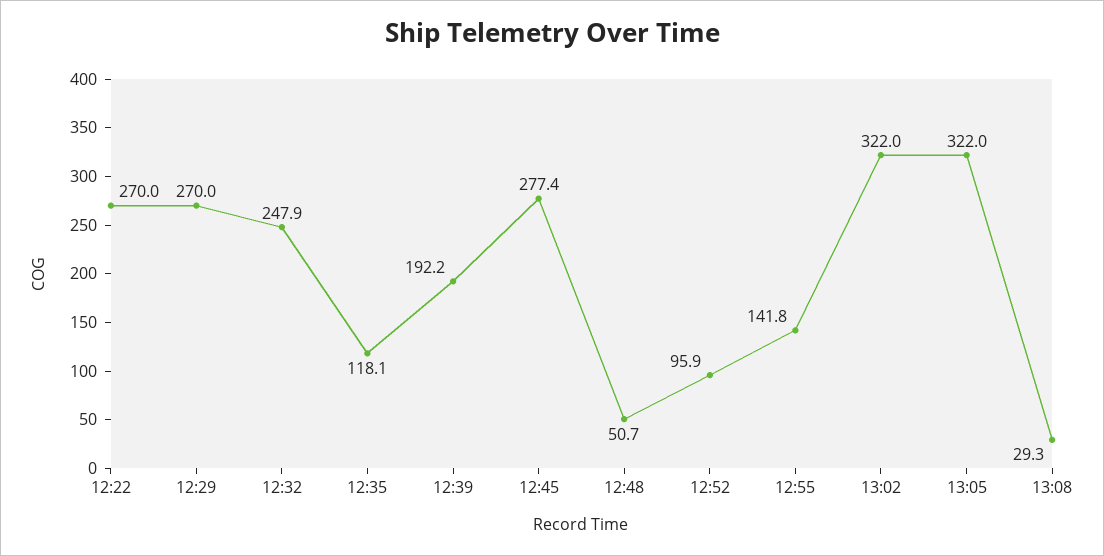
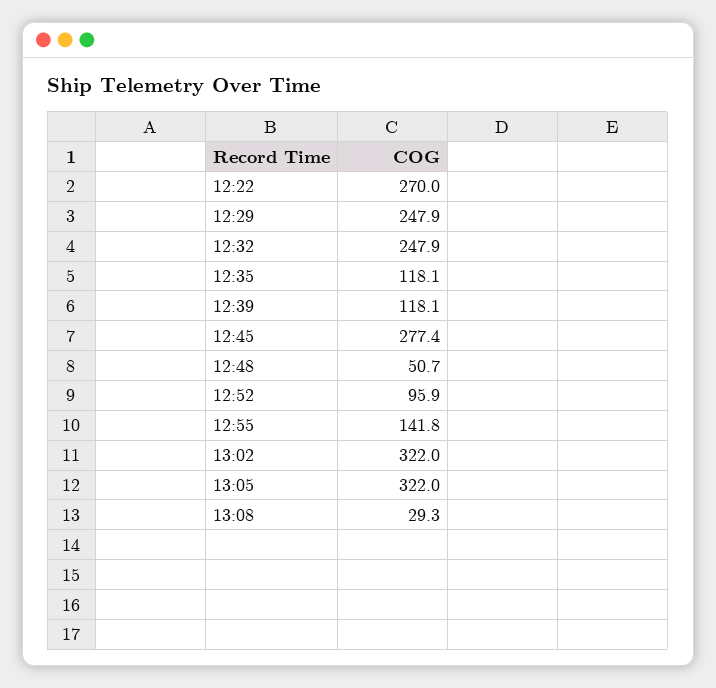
  {
    "12:22": 270,
-   "12:29": 270,
+   "12:29": 247.9,
    "12:32": 247.9,
    "12:35": 118.1,
-   "12:39": 192.2,
+   "12:39": 118.1,
    "12:45": 277.4,
    "12:48": 50.7,
    "12:52": 95.9,
    "12:55": 141.8,
    "13:02": 322,
    "13:05": 322,
    "13:08": 29.3
  }

